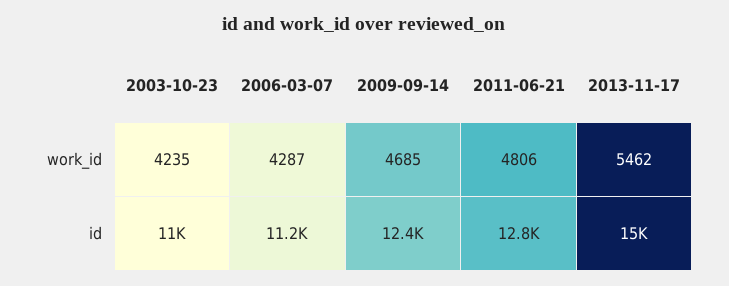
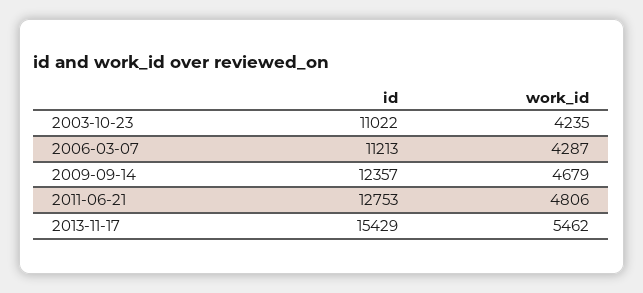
  {
    "2003-10-23": {
      "work_id": 4235,
      "id": 11022
    },
    "2006-03-07": {
      "work_id": 4287,
      "id": 11213
    },
    "2009-09-14": {
-     "work_id": 4685,
+     "work_id": 4679,
      "id": 12357
    },
    "2011-06-21": {
      "work_id": 4806,
      "id": 12753
    },
    "2013-11-17": {
      "work_id": 5462,
-     "id": 15000
+     "id": 15429
    }
  }

